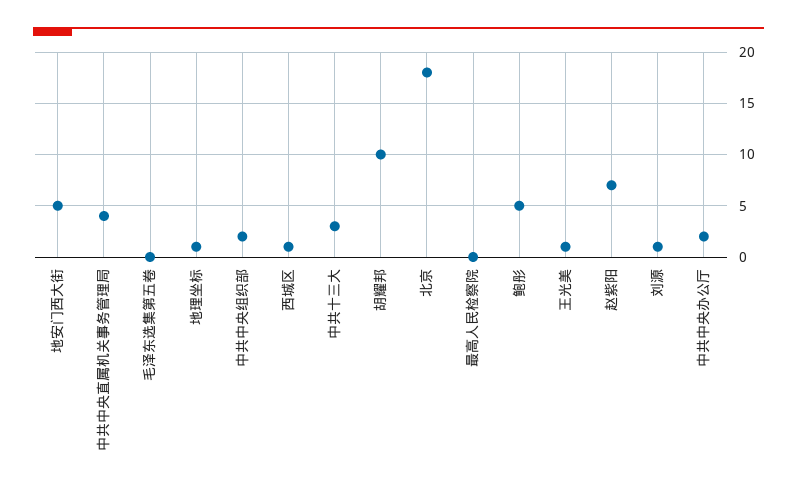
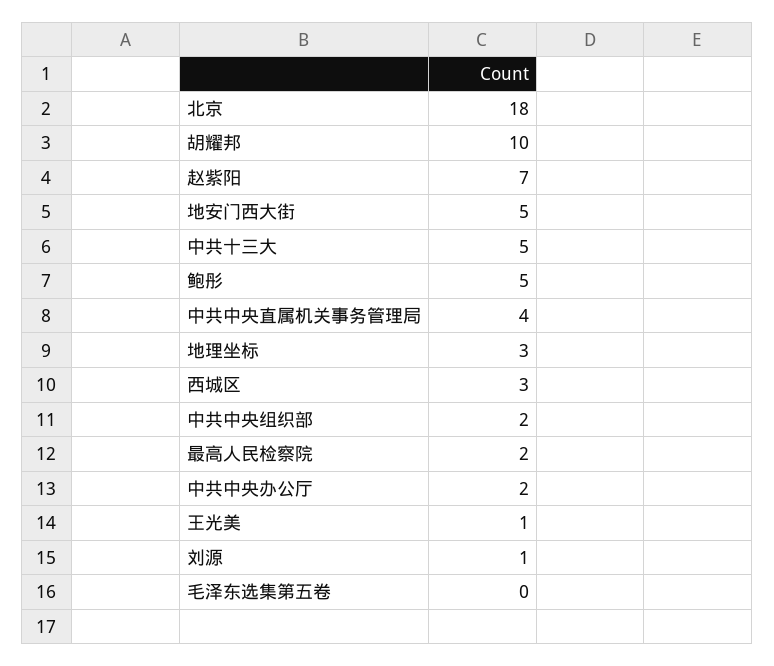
  {
    "地安门西大街": 5,
    "中共中央直属机关事务管理局": 4,
    "毛泽东选集第五卷": 0,
-   "地理坐标": 1,
+   "地理坐标": 3,
    "中共中央组织部": 2,
-   "西城区": 1,
+   "西城区": 3,
-   "中共十三大": 3,
+   "中共十三大": 5,
    "胡耀邦": 10,
    "北京": 18,
-   "最高人民检察院": 0,
+   "最高人民检察院": 2,
    "鲍彤": 5,
    "王光美": 1,
    "赵紫阳": 7,
    "刘源": 1,
    "中共中央办公厅": 2
  }

